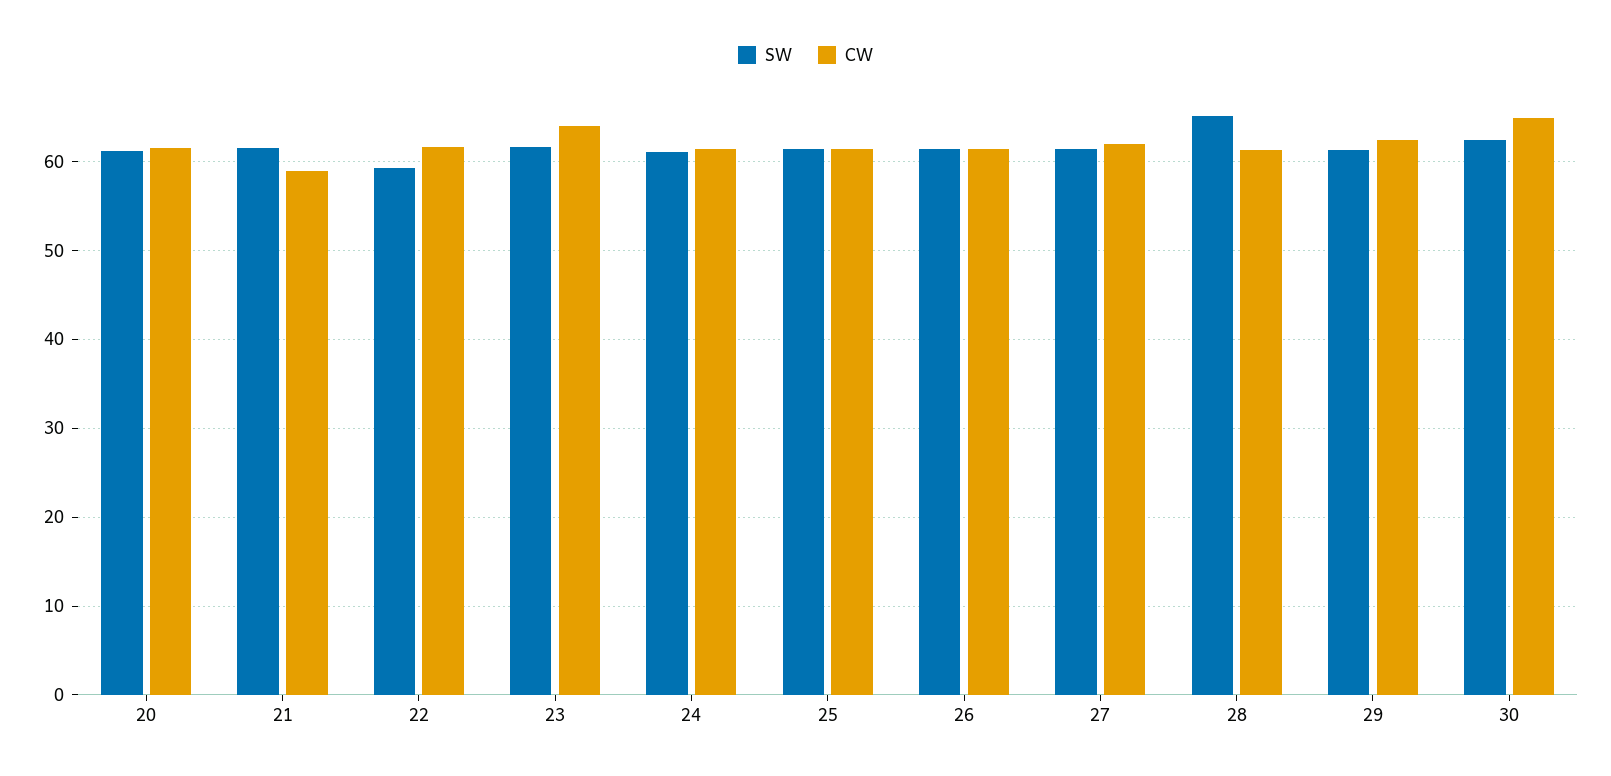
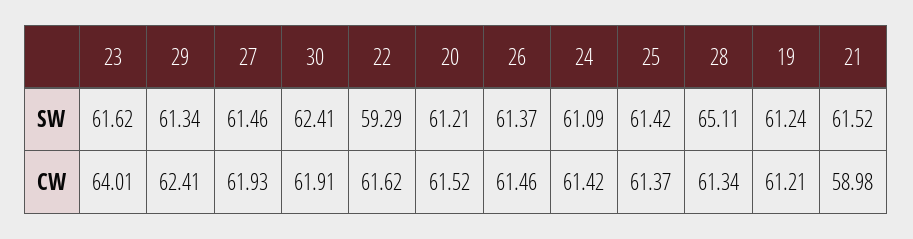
  {
    "SW": {
      "20": 61.21,
      "21": 61.52,
      "22": 59.29,
      "23": 61.62,
      "24": 61.09,
      "25": 61.42,
      "26": 61.37,
      "27": 61.46,
      "28": 65.11,
      "29": 61.34,
-     "30": 62.41
+     "30": 62.41,
+     "19": 61.24
    },
    "CW": {
      "20": 61.52,
      "21": 58.98,
      "22": 61.62,
      "23": 64.01,
      "24": 61.42,
      "25": 61.37,
      "26": 61.46,
      "27": 61.93,
      "28": 61.34,
      "29": 62.41,
-     "30": 65
+     "30": 61.91,
+     "19": 61.21
    }
  }

